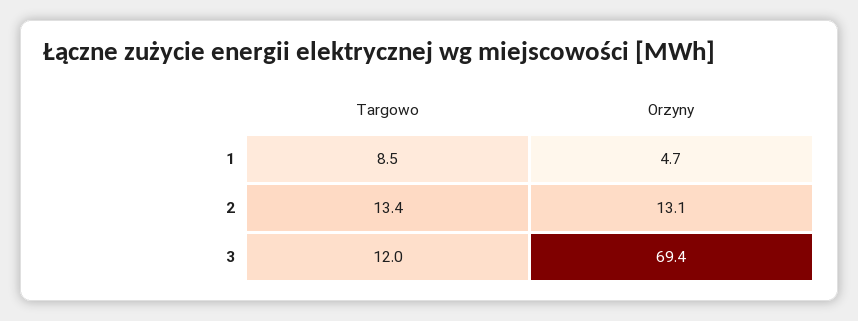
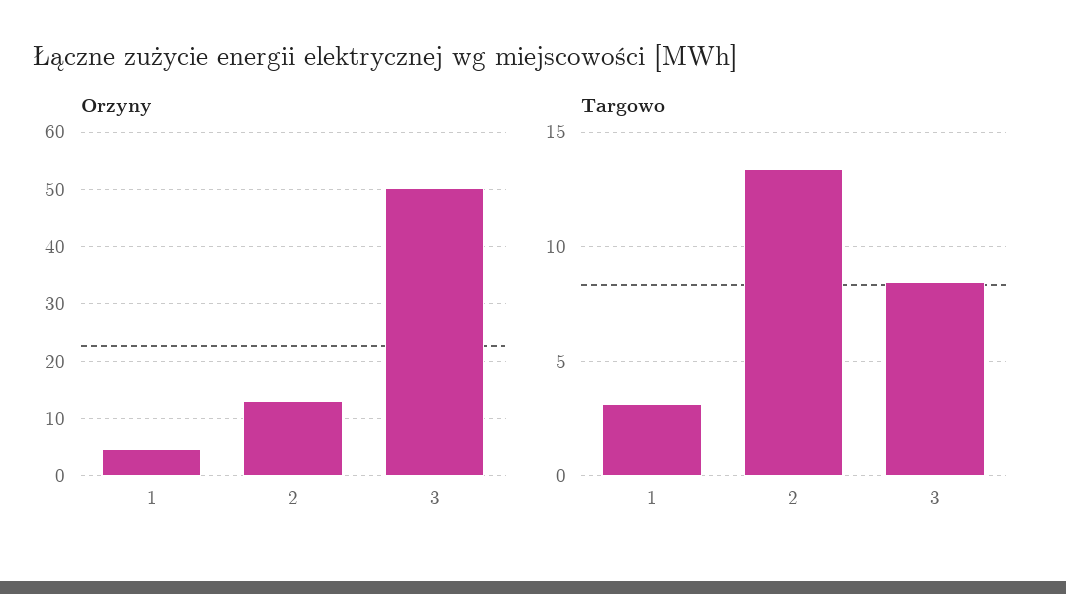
  {
    "Targowo": {
-     "1": 8.5,
+     "1": 3,
      "2": 13.4,
-     "3": 12
+     "3": 8.5
    },
    "Orzyny": {
      "1": 4.7,
      "2": 13.1,
-     "3": 69.4
+     "3": 50
    }
  }

